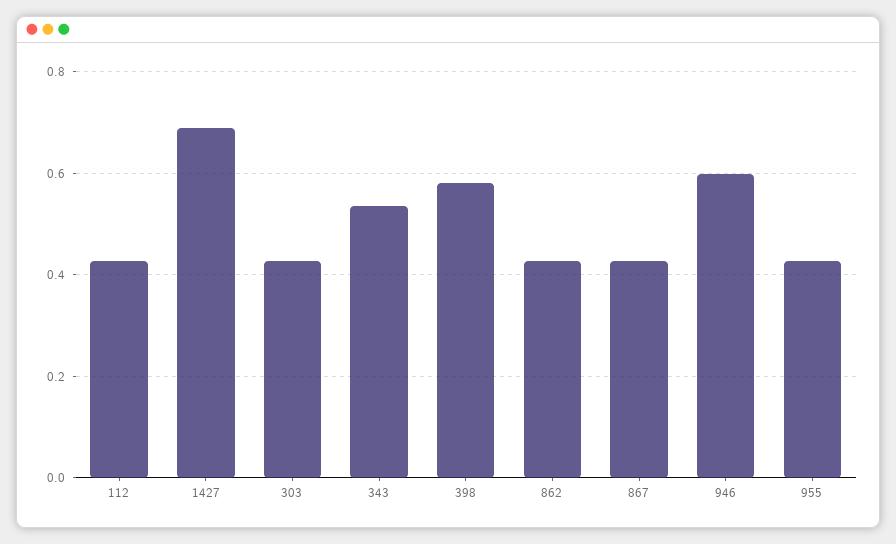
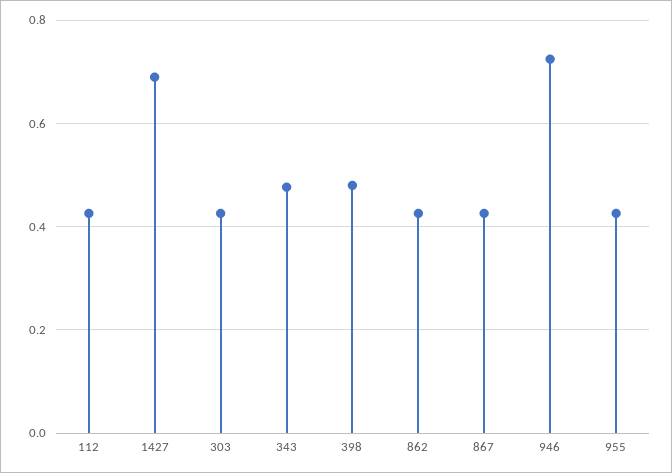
  {
    "112": 0.42,
    "1427": 0.7,
    "303": 0.42,
-   "343": 0.54,
+   "343": 0.48,
-   "398": 0.58,
+   "398": 0.48,
    "862": 0.42,
    "867": 0.42,
-   "946": 0.6,
+   "946": 0.72,
    "955": 0.42
  }

